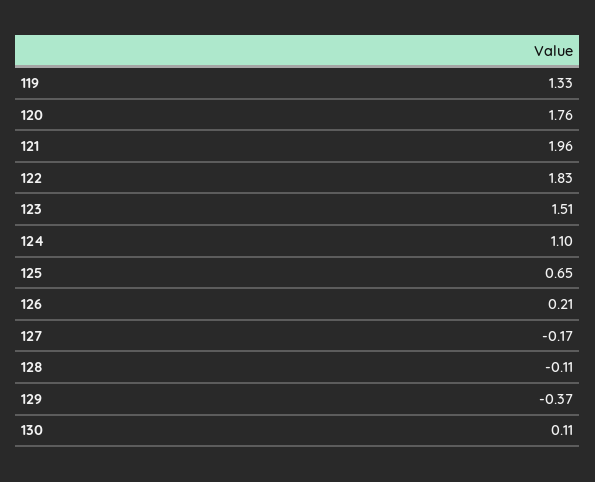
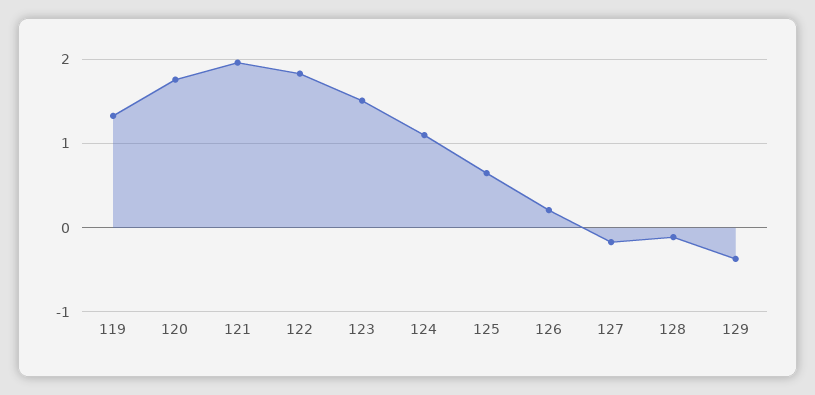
  {
    "119": 1.33,
    "120": 1.76,
    "121": 1.96,
    "122": 1.83,
    "123": 1.51,
    "124": 1.1,
    "125": 0.65,
    "126": 0.21,
    "127": -0.17,
    "128": -0.11,
-   "129": -0.37,
+   "129": -0.37
-   "130": 0.11
  }

